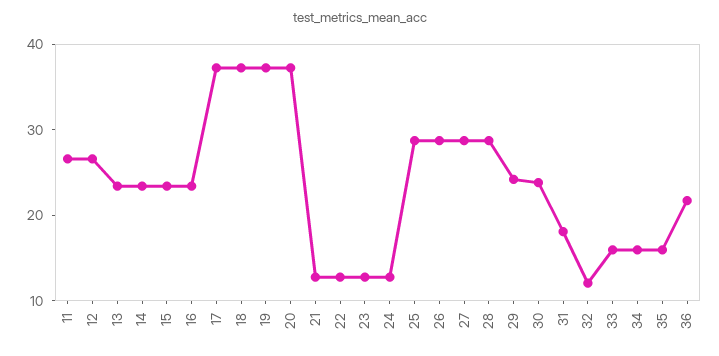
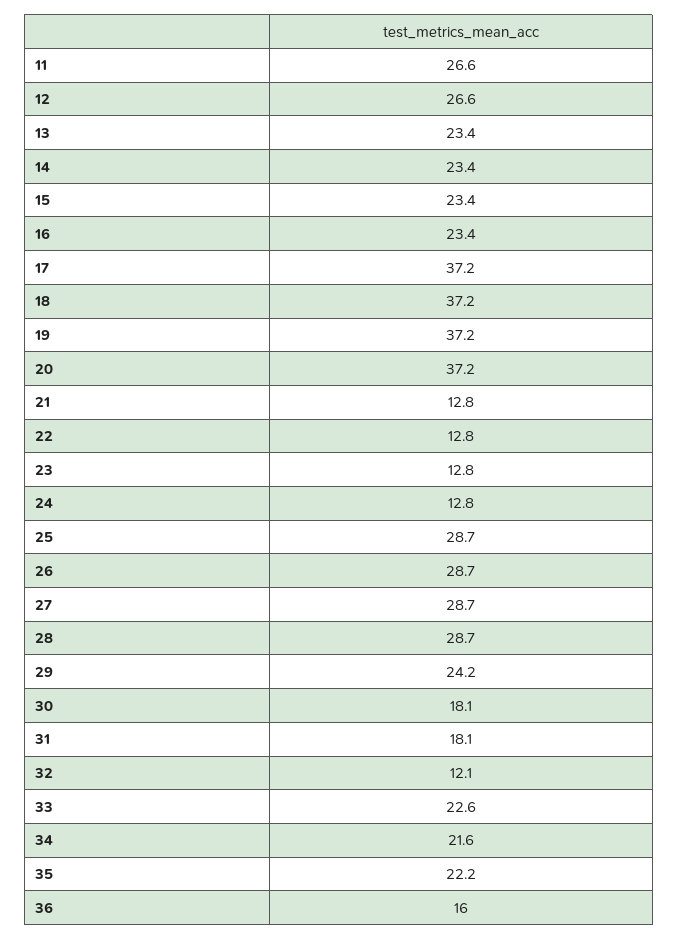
  {
    "11": 26.6,
    "12": 26.6,
    "13": 23.4,
    "14": 23.4,
    "15": 23.4,
    "16": 23.4,
    "17": 37.2,
    "18": 37.2,
    "19": 37.2,
    "20": 37.2,
    "21": 12.8,
    "22": 12.8,
    "23": 12.8,
    "24": 12.8,
    "25": 28.7,
    "26": 28.7,
    "27": 28.7,
    "28": 28.7,
    "29": 24.2,
-   "30": 24,
+   "30": 18.1,
    "31": 18.1,
    "32": 12.1,
-   "33": 16,
+   "33": 22.6,
-   "34": 16,
+   "34": 21.6,
-   "35": 16,
+   "35": 22.2,
-   "36": 22
+   "36": 16
  }

